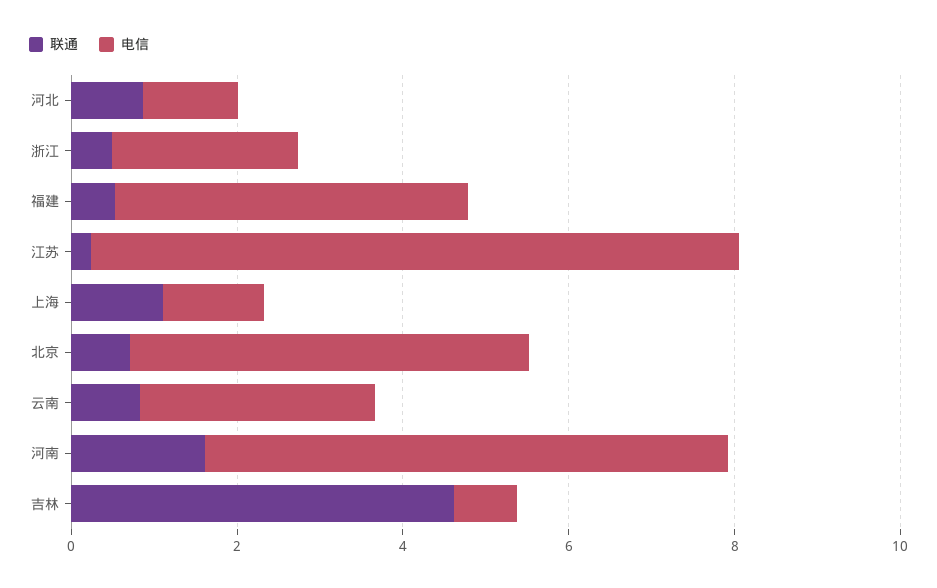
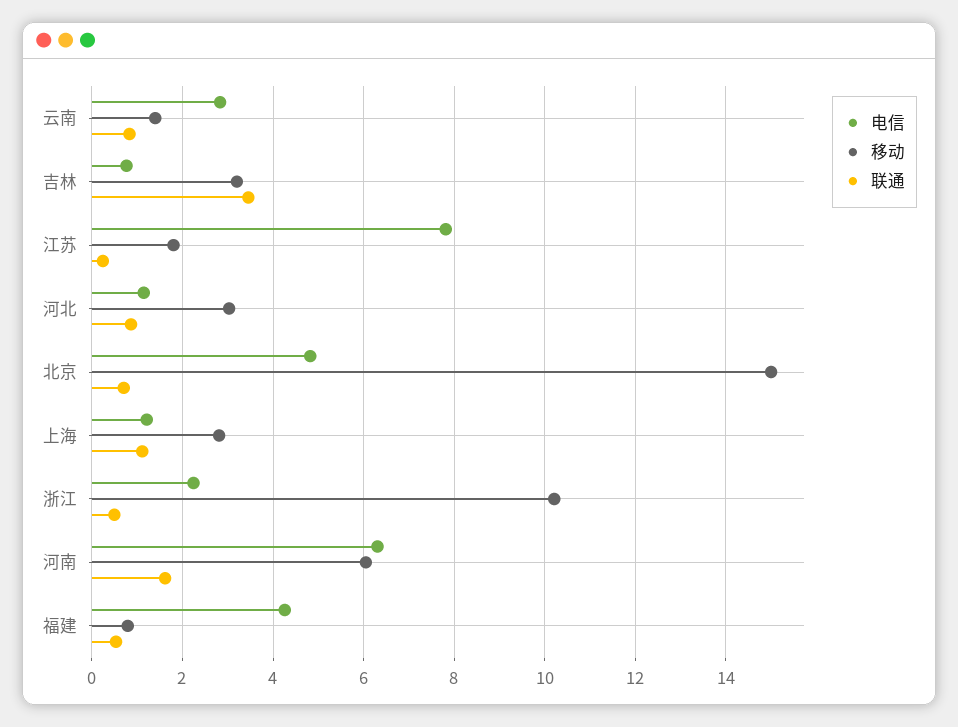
  {
    "联通": {
      "河北": 0.8,
      "浙江": 0.4,
      "福建": 0.6,
      "江苏": 0.2,
      "上海": 1.2,
      "北京": 0.8,
      "云南": 0.8,
      "河南": 1.6,
-     "吉林": 4.5
+     "吉林": 3.4
    },
    "电信": {
      "河北": 1.2,
      "浙江": 2.2,
      "福建": 4.2,
      "江苏": 7.8,
      "上海": 1.2,
      "北京": 4.8,
      "云南": 2.8,
      "河南": 6.4,
      "吉林": 0.8
-   }
+   },
+   "移动": {
+     "云南": 1.4,
+     "吉林": 3.2,
+     "江苏": 1.8,
+     "河北": 3,
+     "北京": 15,
+     "上海": 2.8,
+     "浙江": 10.2,
+     "河南": 6,
+     "福建": 0.8
+   }
  }

